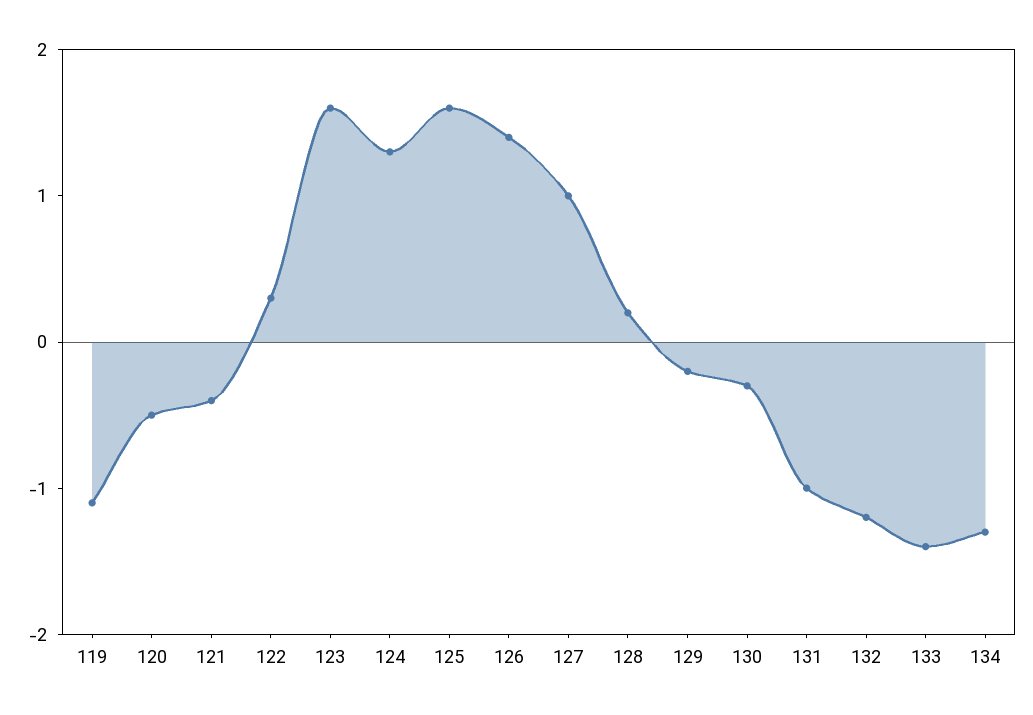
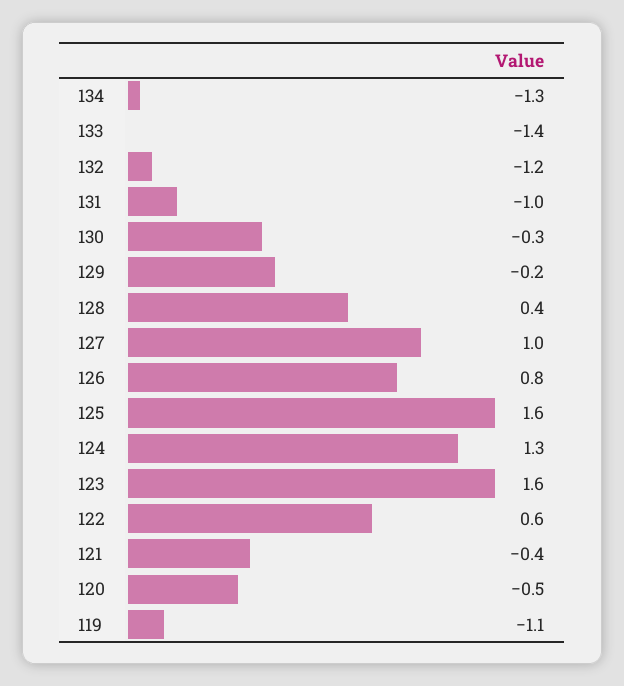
  {
    "119": -1.1,
    "120": -0.5,
    "121": -0.4,
-   "122": 0.3,
+   "122": 0.6,
    "123": 1.6,
    "124": 1.3,
    "125": 1.6,
-   "126": 1.4,
+   "126": 0.8,
    "127": 1,
-   "128": 0.2,
+   "128": 0.4,
    "129": -0.2,
    "130": -0.3,
    "131": -1,
    "132": -1.2,
    "133": -1.4,
    "134": -1.3
  }

